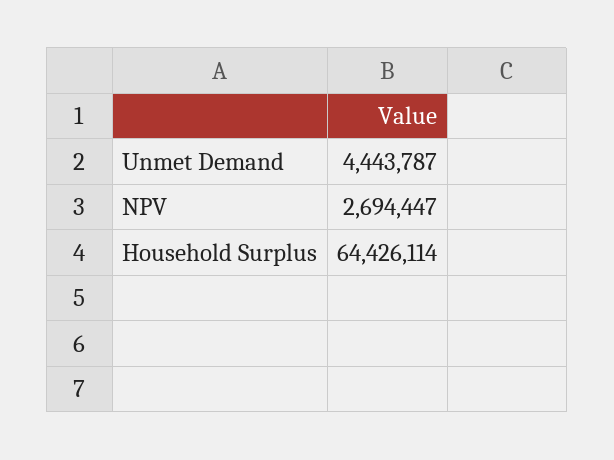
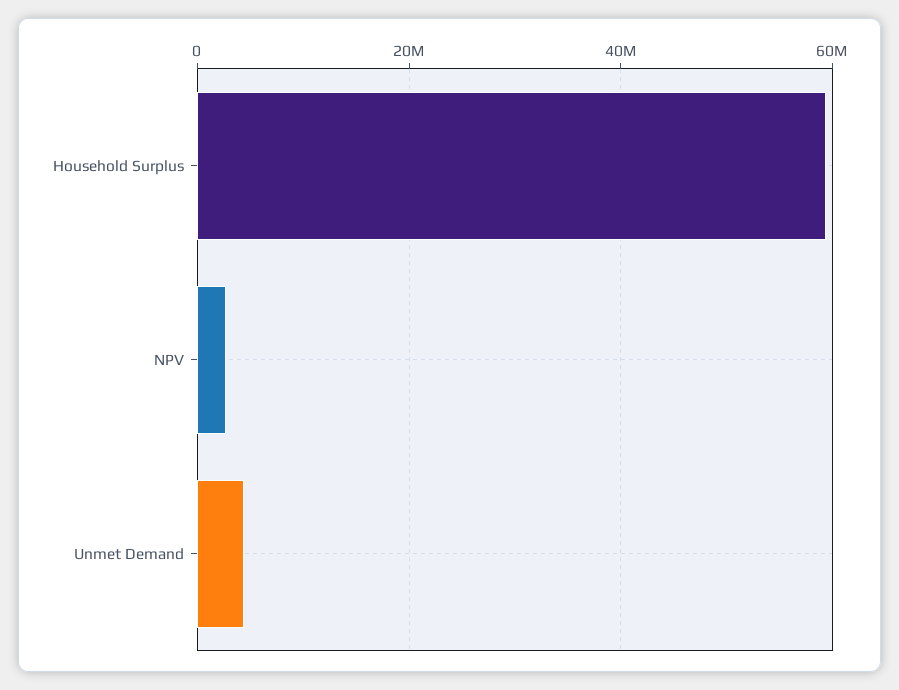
  {
    "Unmet Demand": 4443787,
    "NPV": 2694447,
-   "Household Surplus": 64426114
+   "Household Surplus": 60000000
  }

